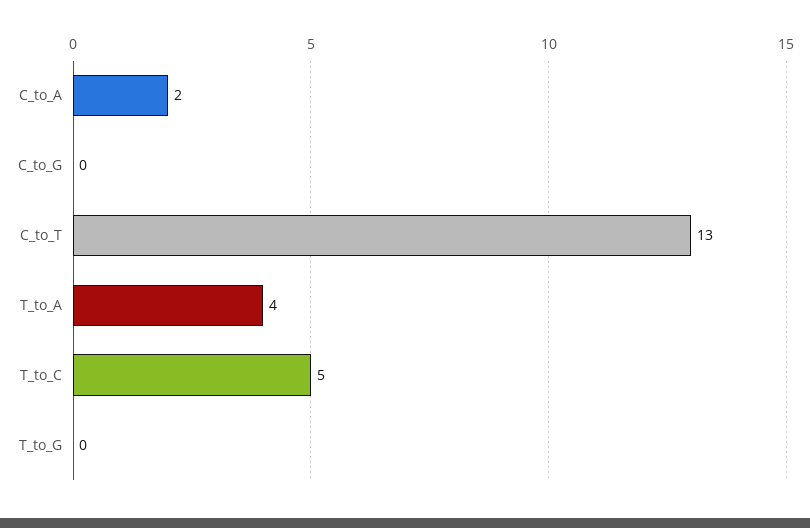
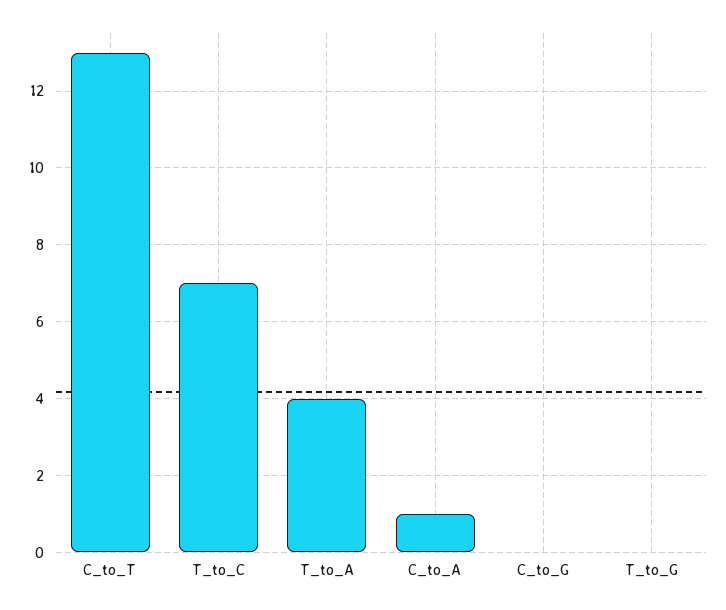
  {
-   "C_to_A": 2,
+   "C_to_A": 1,
    "C_to_G": 0,
    "C_to_T": 13,
    "T_to_A": 4,
-   "T_to_C": 5,
+   "T_to_C": 7,
    "T_to_G": 0
  }

